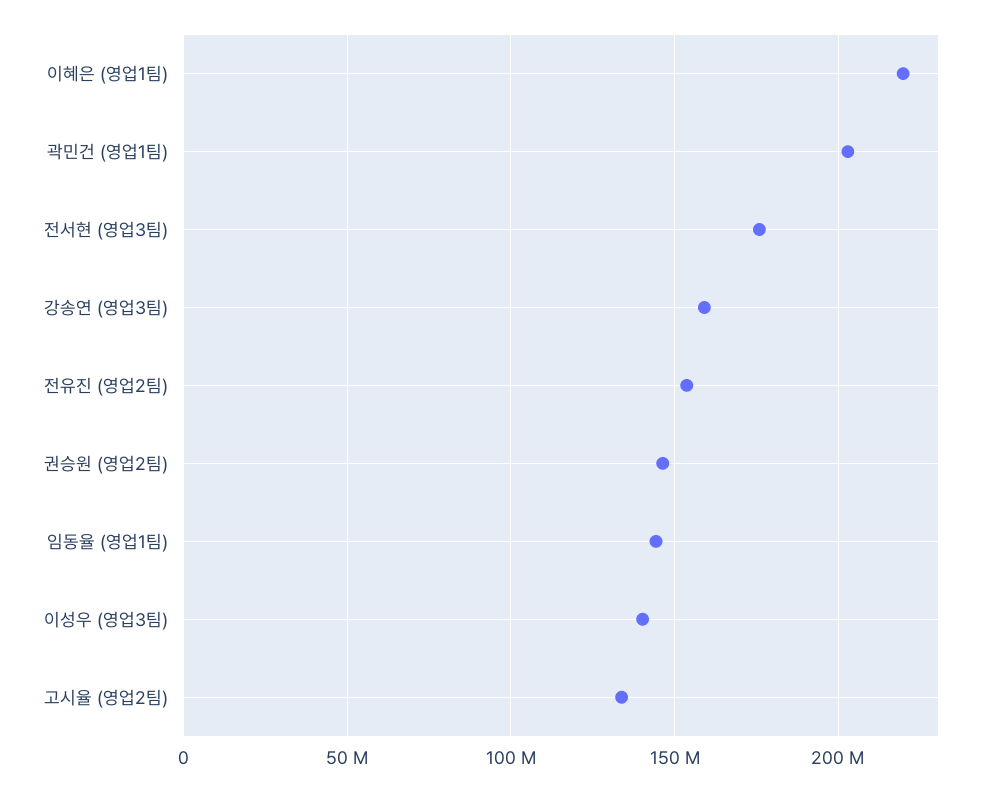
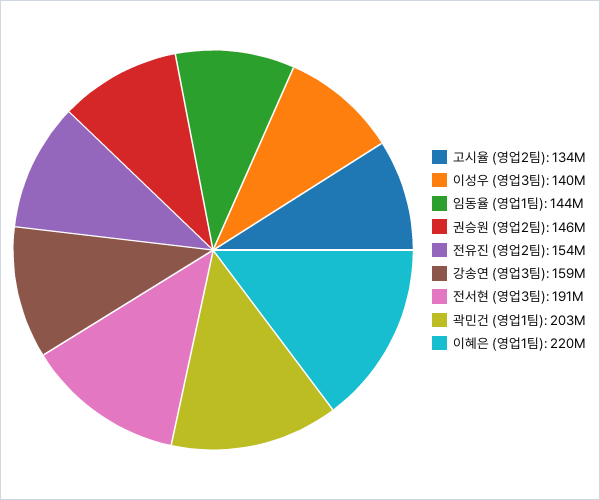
  {
    "이혜은 (영업1팀)": 220000000,
    "곽민건 (영업1팀)": 203000000,
-   "전서현 (영업3팀)": 175000000,
+   "전서현 (영업3팀)": 191000000,
    "강송연 (영업3팀)": 159000000,
    "전유진 (영업2팀)": 154000000,
    "권승원 (영업2팀)": 146000000,
    "임동율 (영업1팀)": 144000000,
    "이성우 (영업3팀)": 140000000,
    "고시율 (영업2팀)": 134000000
  }

